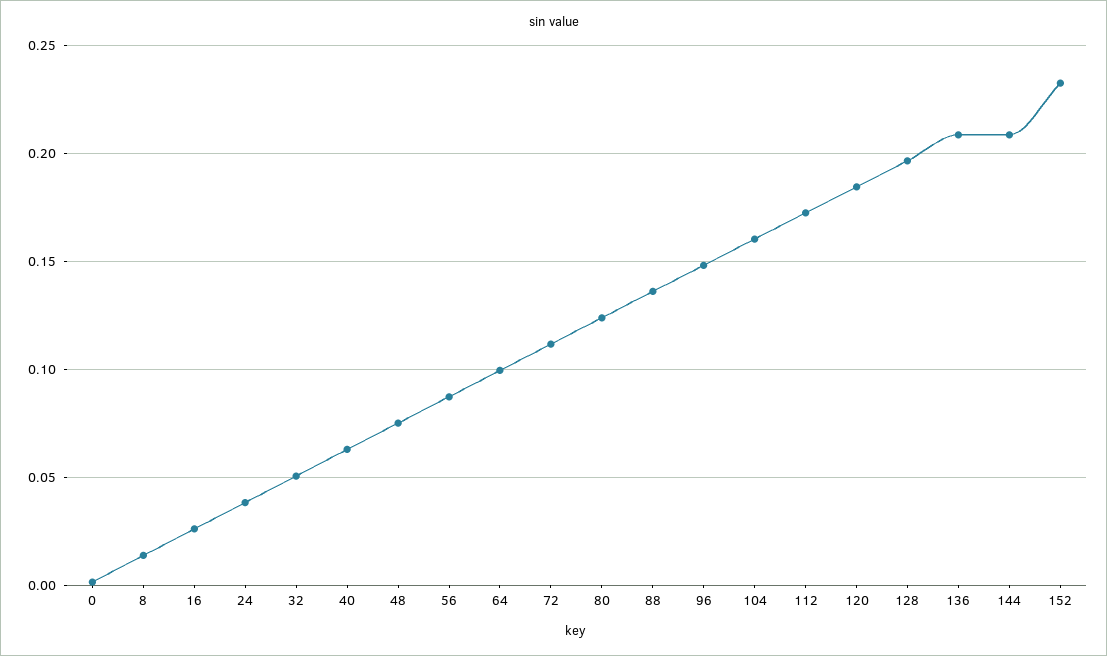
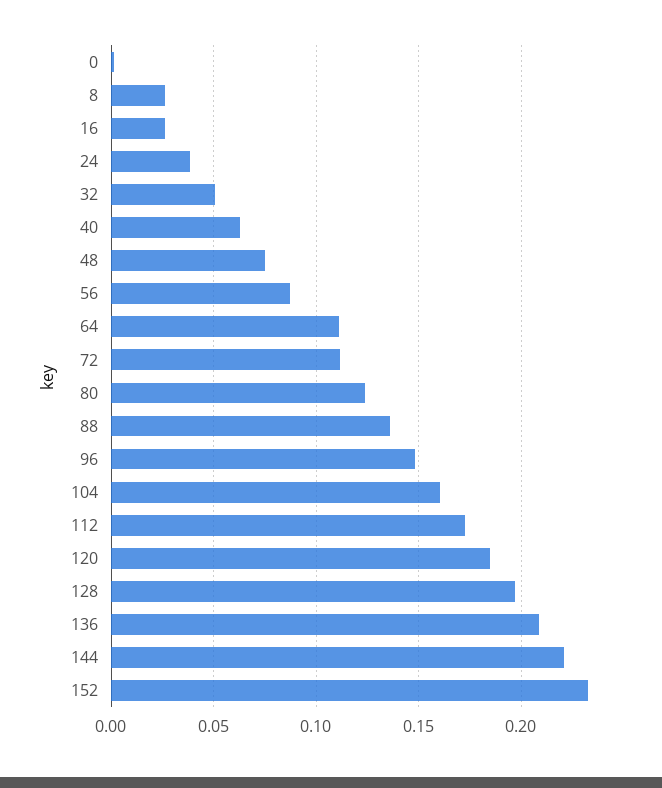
  {
    "0": 0,
-   "8": 0.015,
+   "8": 0.025,
    "16": 0.025,
    "24": 0.04,
    "32": 0.05,
    "40": 0.065,
    "48": 0.075,
    "56": 0.085,
-   "64": 0.1,
+   "64": 0.11,
    "72": 0.11,
    "80": 0.125,
    "88": 0.135,
    "96": 0.15,
    "104": 0.16,
    "112": 0.175,
    "120": 0.185,
    "128": 0.195,
    "136": 0.21,
-   "144": 0.21,
+   "144": 0.22,
    "152": 0.235
  }

